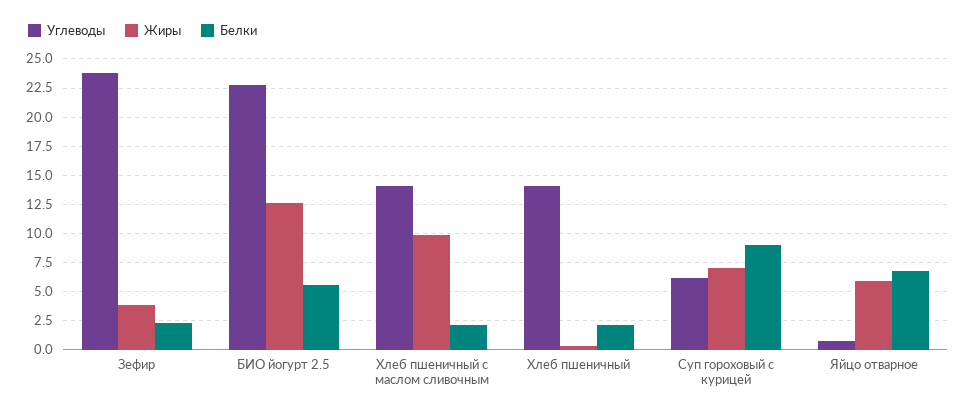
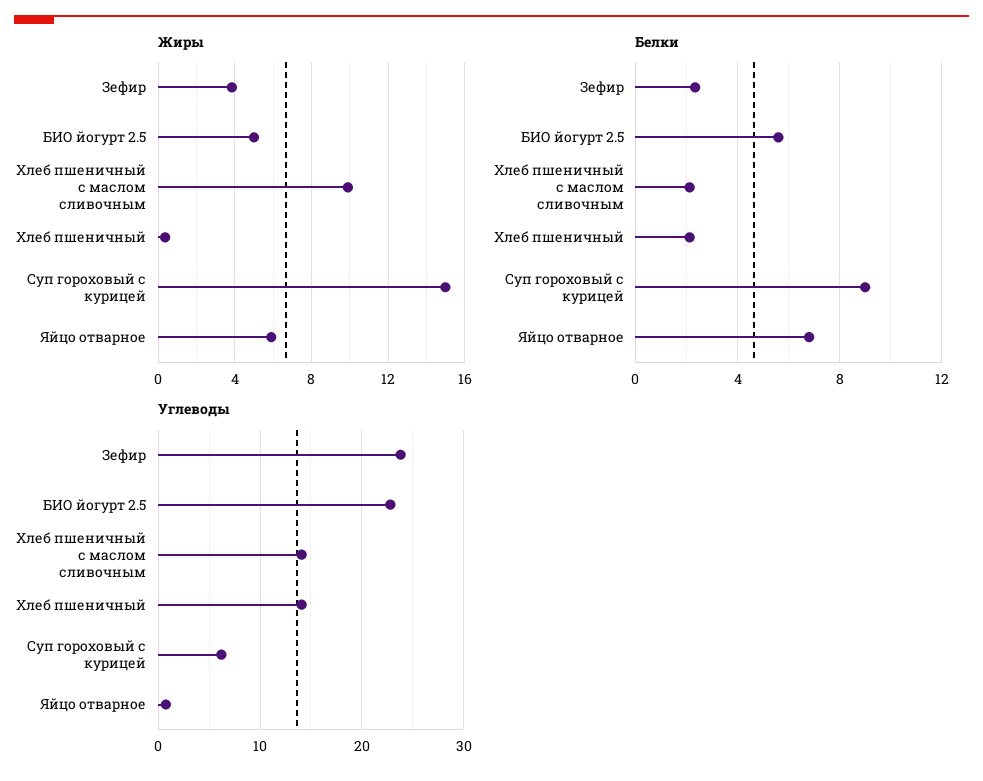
  {
    "Углеводы": {
      "Зефир": 24,
      "БИО йогурт 2.5": 23,
      "Хлеб пшеничный с маслом сливочным": 14,
      "Хлеб пшеничный": 14,
      "Суп гороховый с курицей": 6,
      "Яйцо отварное": 1
    },
    "Жиры": {
      "Зефир": 4,
-     "БИО йогурт 2.5": 12.5,
+     "БИО йогурт 2.5": 5,
      "Хлеб пшеничный с маслом сливочным": 10,
      "Хлеб пшеничный": 0.5,
-     "Суп гороховый с курицей": 7.5,
+     "Суп гороховый с курицей": 15,
      "Яйцо отварное": 6
    },
    "Белки": {
      "Зефир": 2.5,
      "БИО йогурт 2.5": 5.5,
      "Хлеб пшеничный с маслом сливочным": 2,
      "Хлеб пшеничный": 2,
      "Суп гороховый с курицей": 9,
      "Яйцо отварное": 7
    }
  }

